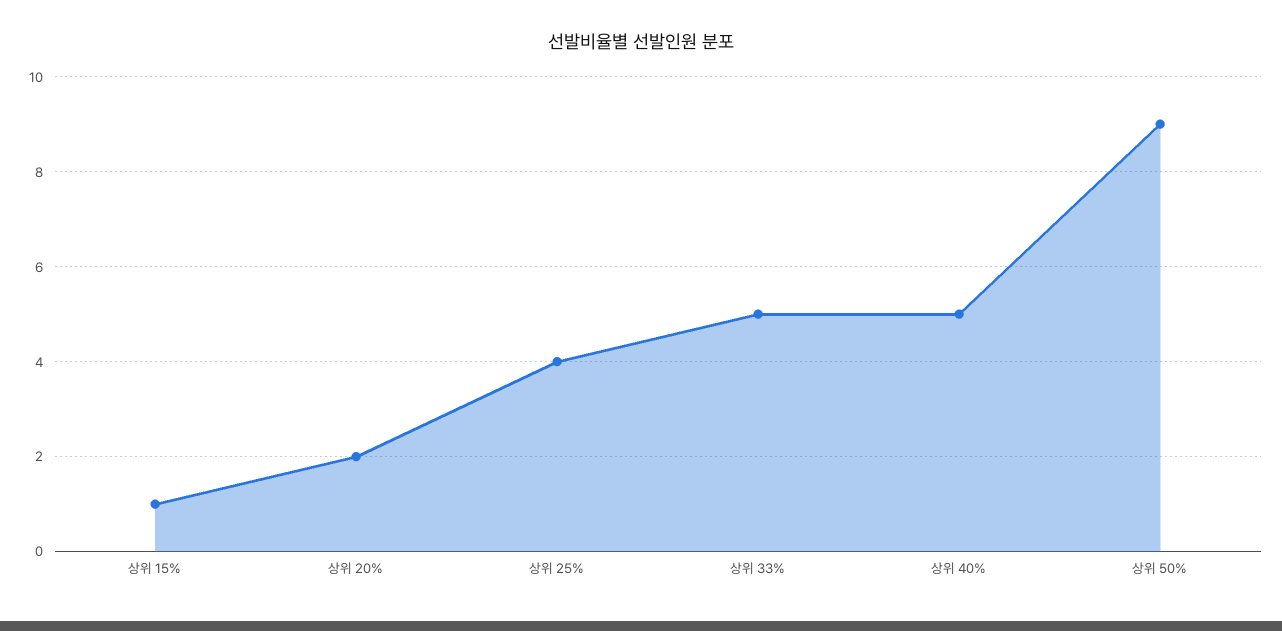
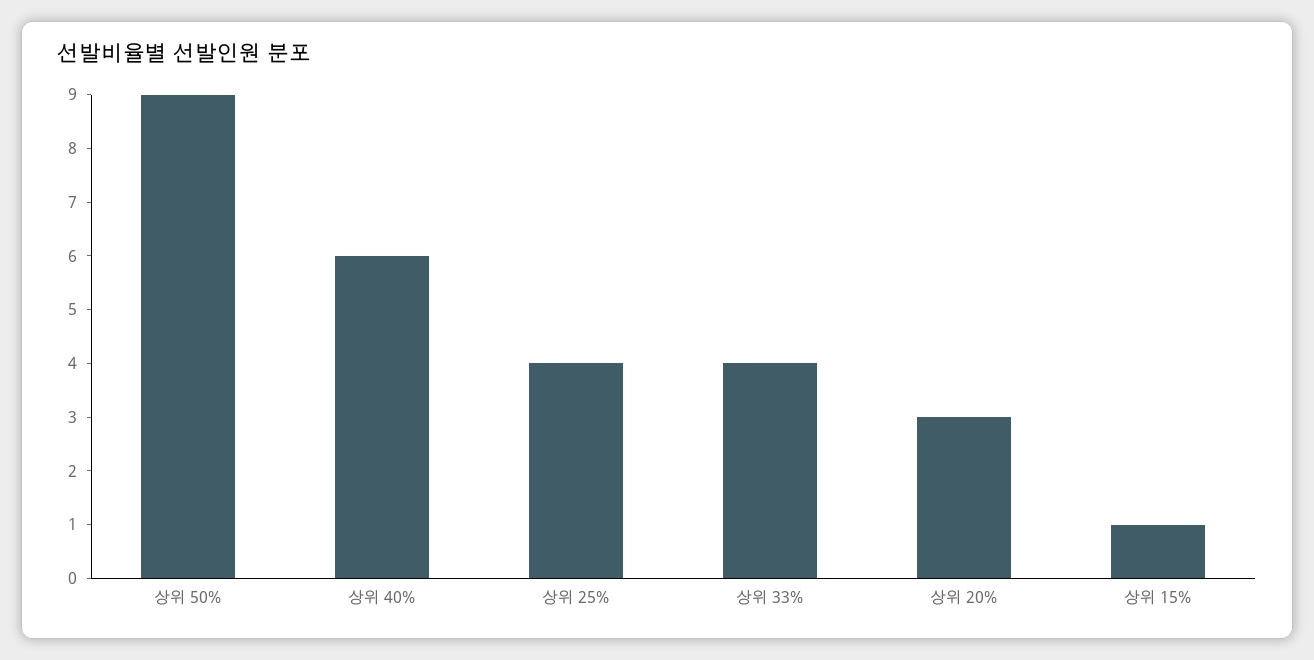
  {
    "상위 15%": 1,
-   "상위 20%": 2,
+   "상위 20%": 3,
    "상위 25%": 4,
-   "상위 33%": 5,
+   "상위 33%": 4,
-   "상위 40%": 5,
+   "상위 40%": 6,
    "상위 50%": 9
  }

